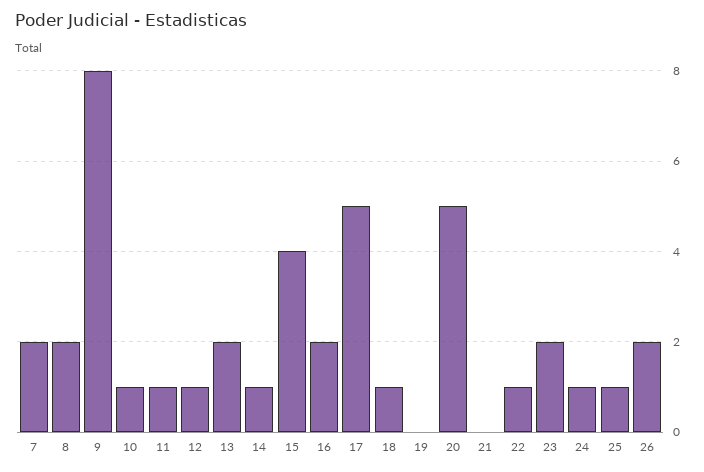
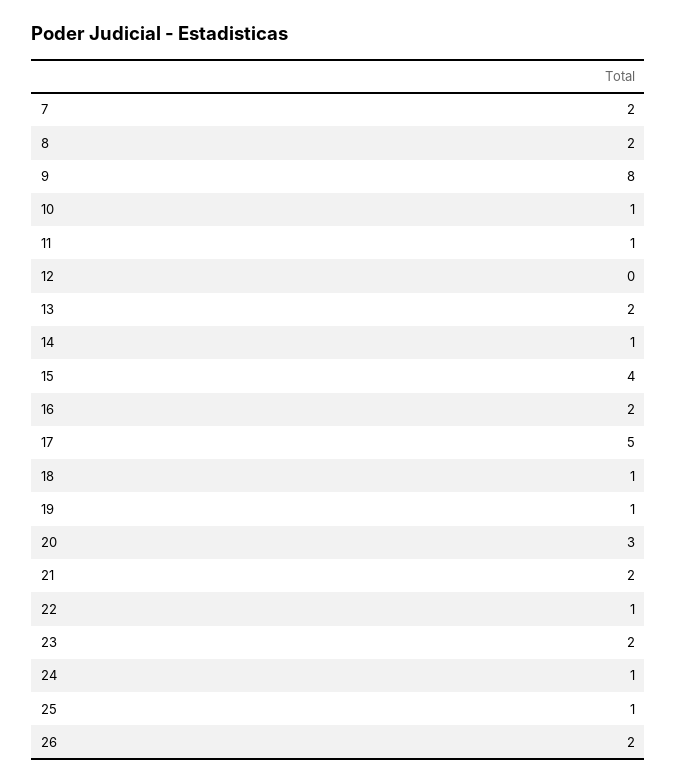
  {
    "7": 2,
    "8": 2,
    "9": 8,
    "10": 1,
    "11": 1,
-   "12": 1,
+   "12": 0,
    "13": 2,
    "14": 1,
    "15": 4,
    "16": 2,
    "17": 5,
    "18": 1,
-   "19": 0,
+   "19": 1,
-   "20": 5,
+   "20": 3,
-   "21": 0,
+   "21": 2,
    "22": 1,
    "23": 2,
    "24": 1,
    "25": 1,
    "26": 2
  }

